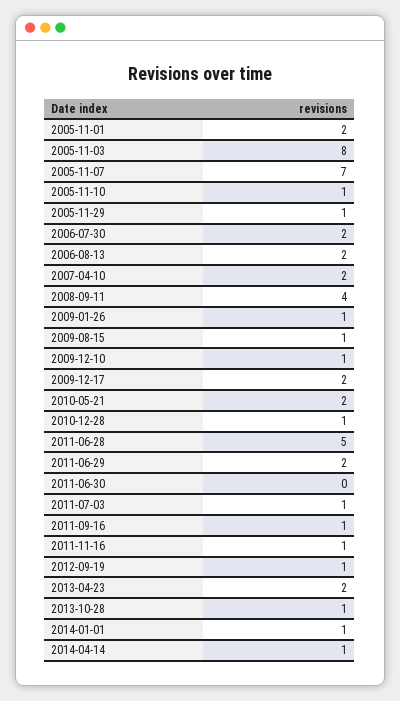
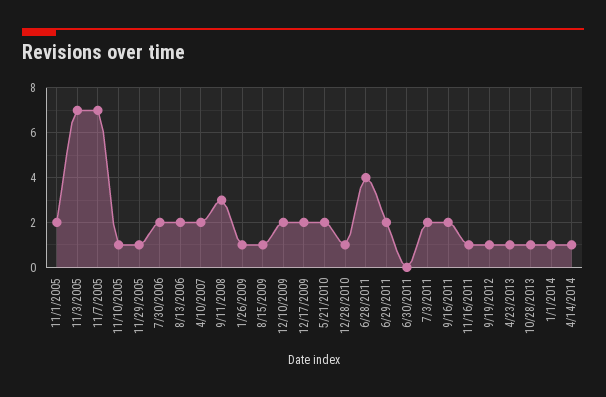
  {
    "2005-11-01": 2,
-   "2005-11-03": 8,
+   "2005-11-03": 7,
    "2005-11-07": 7,
    "2005-11-10": 1,
    "2005-11-29": 1,
    "2006-07-30": 2,
    "2006-08-13": 2,
    "2007-04-10": 2,
-   "2008-09-11": 4,
+   "2008-09-11": 3,
    "2009-01-26": 1,
    "2009-08-15": 1,
-   "2009-12-10": 1,
+   "2009-12-10": 2,
    "2009-12-17": 2,
    "2010-05-21": 2,
    "2010-12-28": 1,
-   "2011-06-28": 5,
+   "2011-06-28": 4,
    "2011-06-29": 2,
    "2011-06-30": 0,
-   "2011-07-03": 1,
+   "2011-07-03": 2,
-   "2011-09-16": 1,
+   "2011-09-16": 2,
    "2011-11-16": 1,
    "2012-09-19": 1,
-   "2013-04-23": 2,
+   "2013-04-23": 1,
    "2013-10-28": 1,
    "2014-01-01": 1,
    "2014-04-14": 1
  }

